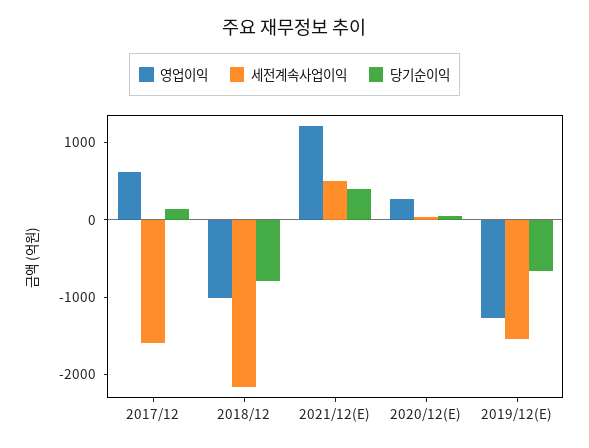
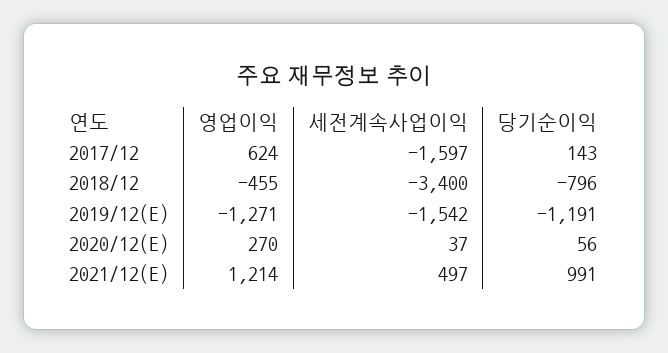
  {
    "영업이익": {
      "2017/12": 624,
-     "2018/12": -1000,
+     "2018/12": -455,
      "2021/12(E)": 1214,
      "2020/12(E)": 270,
      "2019/12(E)": -1271
    },
    "세전계속사업이익": {
      "2017/12": -1597,
-     "2018/12": -2200,
+     "2018/12": -3400,
      "2021/12(E)": 497,
      "2020/12(E)": 37,
      "2019/12(E)": -1542
    },
    "당기순이익": {
      "2017/12": 143,
      "2018/12": -796,
-     "2021/12(E)": 400,
+     "2021/12(E)": 991,
      "2020/12(E)": 56,
-     "2019/12(E)": -600
+     "2019/12(E)": -1191
    }
  }

